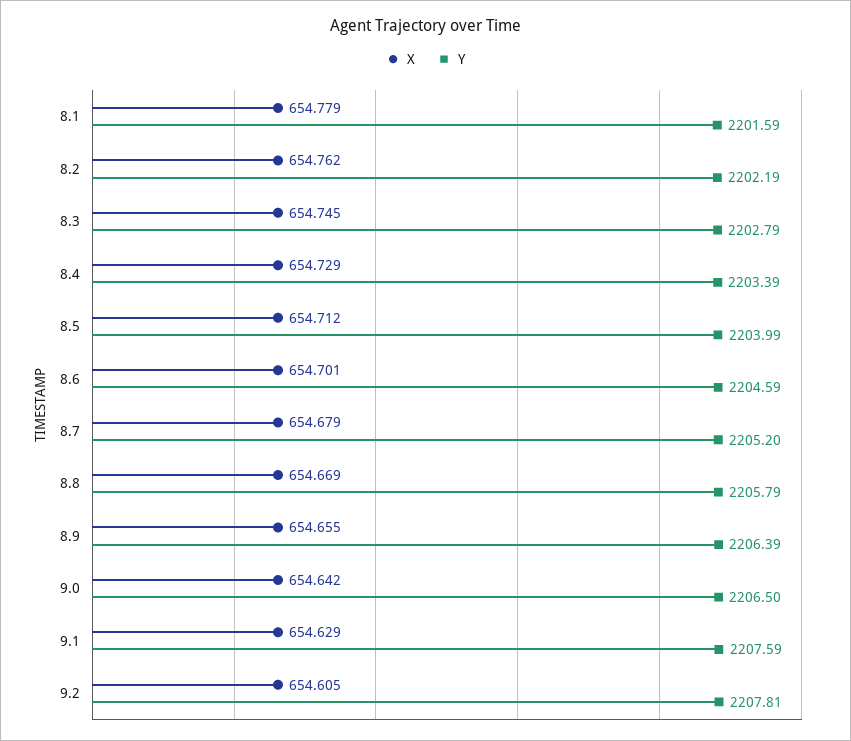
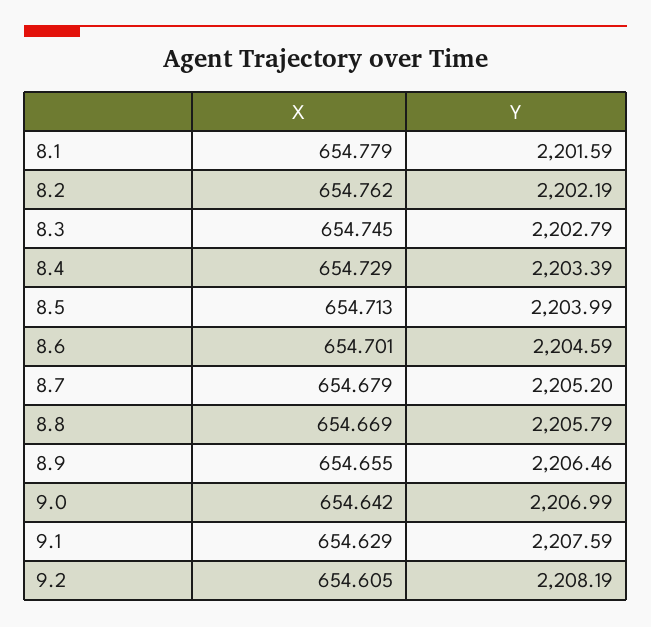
  {
    "X": {
      "8.1": 654.779,
      "8.2": 654.762,
      "8.3": 654.745,
      "8.4": 654.729,
-     "8.5": 654.712,
+     "8.5": 654.713,
      "8.6": 654.701,
      "8.7": 654.679,
      "8.8": 654.669,
      "8.9": 654.655,
      "9.0": 654.642,
      "9.1": 654.629,
      "9.2": 654.605
    },
    "Y": {
      "8.1": 2201.59,
      "8.2": 2202.19,
      "8.3": 2202.79,
      "8.4": 2203.39,
      "8.5": 2203.99,
      "8.6": 2204.59,
      "8.7": 2205.2,
      "8.8": 2205.79,
-     "8.9": 2206.39,
+     "8.9": 2206.46,
-     "9.0": 2206.5,
+     "9.0": 2206.99,
      "9.1": 2207.59,
-     "9.2": 2207.81
+     "9.2": 2208.19
    }
  }

